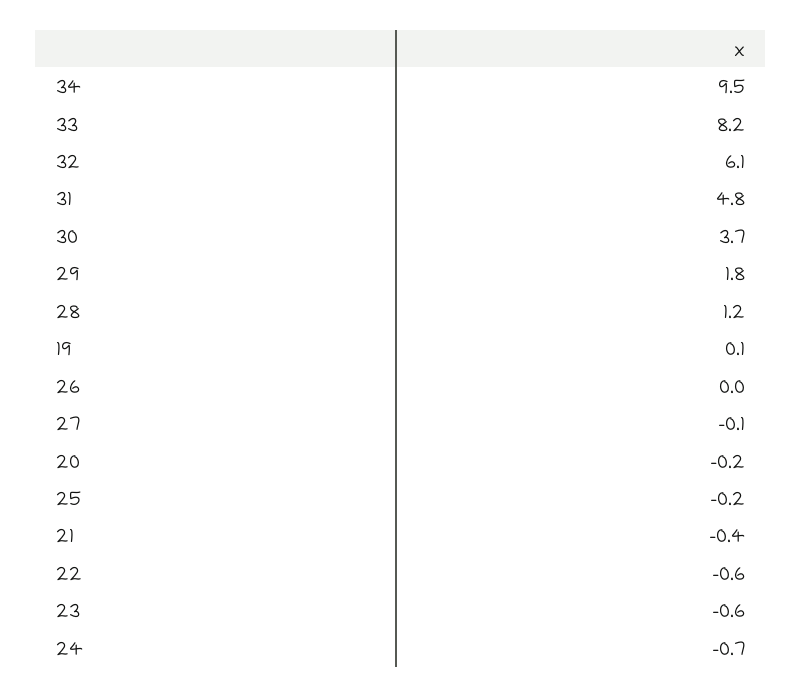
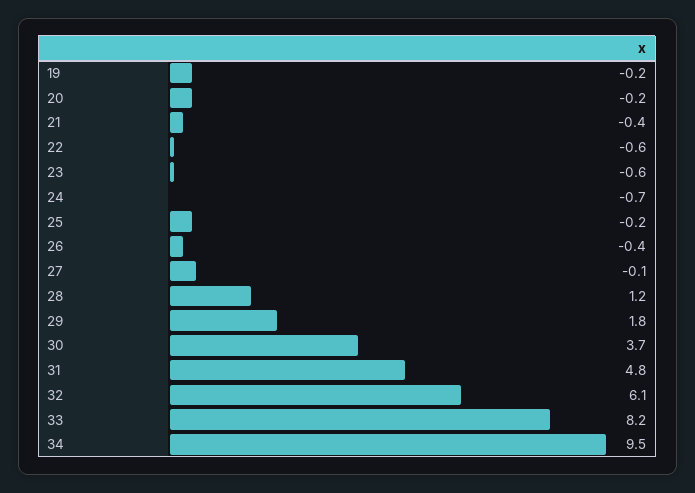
  {
    "34": 9.5,
    "33": 8.2,
    "32": 6.1,
    "31": 4.8,
    "30": 3.7,
    "29": 1.8,
    "28": 1.2,
-   "19": 0.1,
+   "19": -0.2,
-   "26": 0,
+   "26": -0.4,
    "27": -0.1,
    "20": -0.2,
    "25": -0.2,
    "21": -0.4,
    "22": -0.6,
    "23": -0.6,
    "24": -0.7
  }

